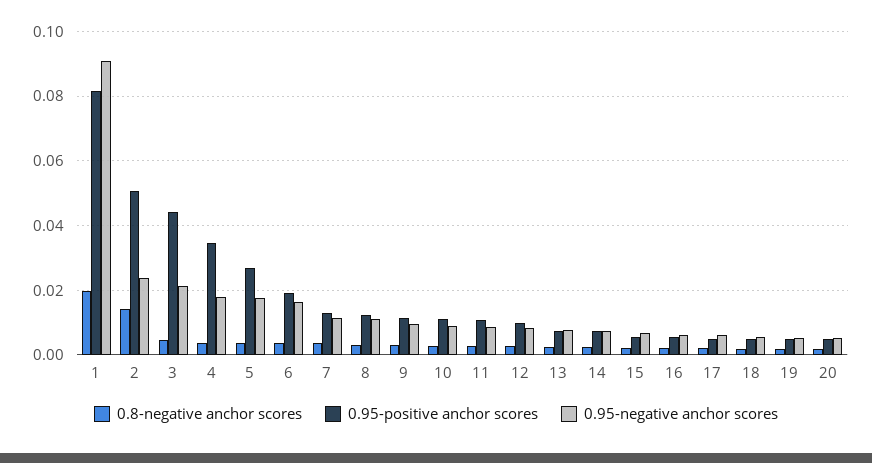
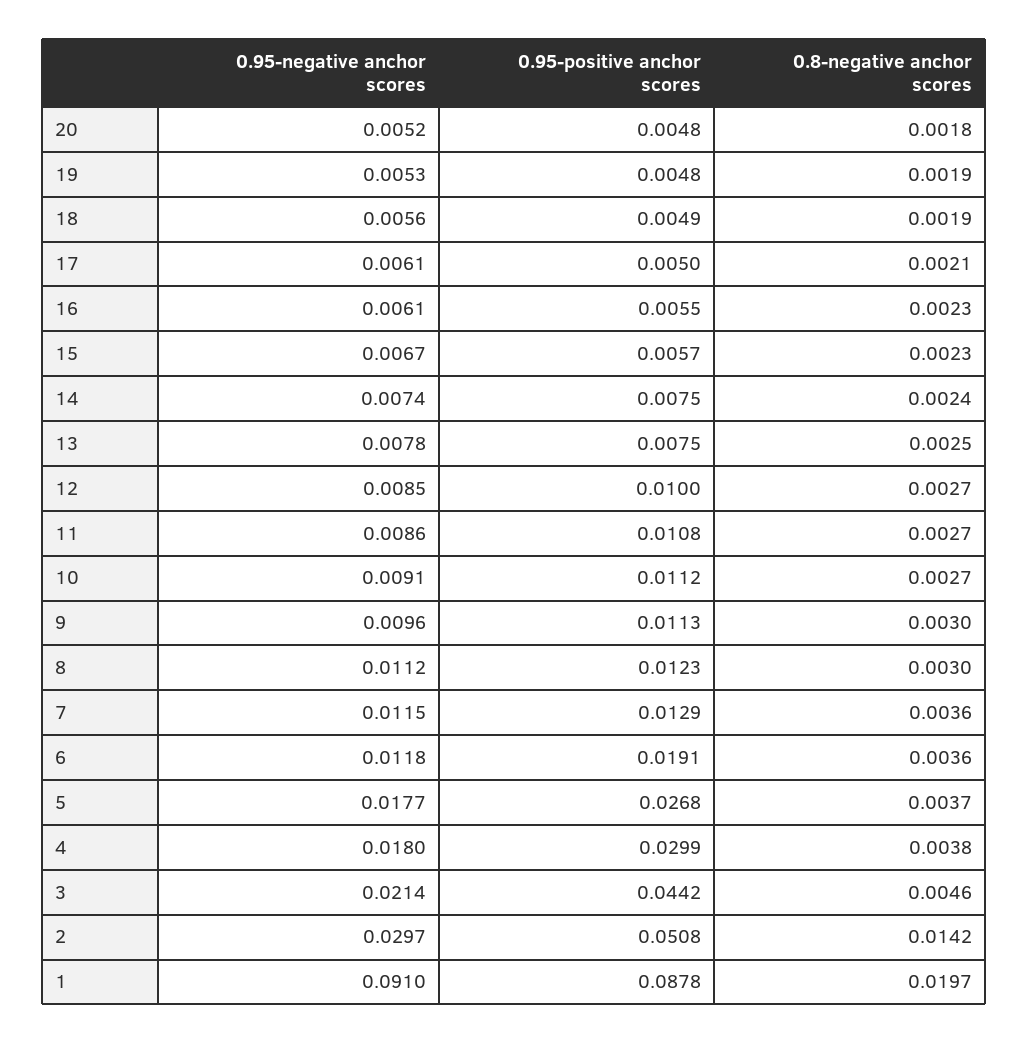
  {
    "0.8-negative anchor scores": {
      "1": 0.0197,
      "2": 0.0142,
      "3": 0.0046,
      "4": 0.0038,
      "5": 0.0037,
      "6": 0.0036,
      "7": 0.0036,
      "8": 0.003,
      "9": 0.003,
      "10": 0.0027,
      "11": 0.0027,
      "12": 0.0027,
      "13": 0.0025,
      "14": 0.0024,
      "15": 0.0023,
      "16": 0.0023,
      "17": 0.0021,
      "18": 0.0019,
      "19": 0.0019,
      "20": 0.0018
    },
    "0.95-positive anchor scores": {
-     "1": 0.082,
+     "1": 0.0878,
      "2": 0.0508,
      "3": 0.0442,
-     "4": 0.034,
+     "4": 0.0299,
      "5": 0.0268,
      "6": 0.0191,
      "7": 0.0129,
      "8": 0.0123,
      "9": 0.0113,
      "10": 0.0112,
      "11": 0.0108,
      "12": 0.01,
      "13": 0.0075,
      "14": 0.0075,
      "15": 0.0057,
      "16": 0.0055,
      "17": 0.005,
      "18": 0.0049,
      "19": 0.0048,
      "20": 0.0048
    },
    "0.95-negative anchor scores": {
      "1": 0.091,
-     "2": 0.024,
+     "2": 0.0297,
      "3": 0.0214,
      "4": 0.018,
      "5": 0.0177,
-     "6": 0.016,
+     "6": 0.0118,
      "7": 0.0115,
      "8": 0.0112,
      "9": 0.0096,
      "10": 0.0091,
      "11": 0.0086,
      "12": 0.0085,
      "13": 0.0078,
      "14": 0.0074,
      "15": 0.0067,
      "16": 0.0061,
      "17": 0.0061,
      "18": 0.0056,
      "19": 0.0053,
      "20": 0.0052
    }
  }

